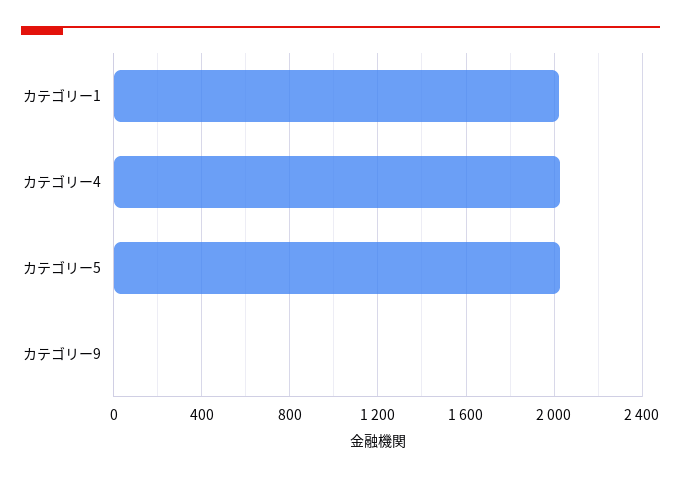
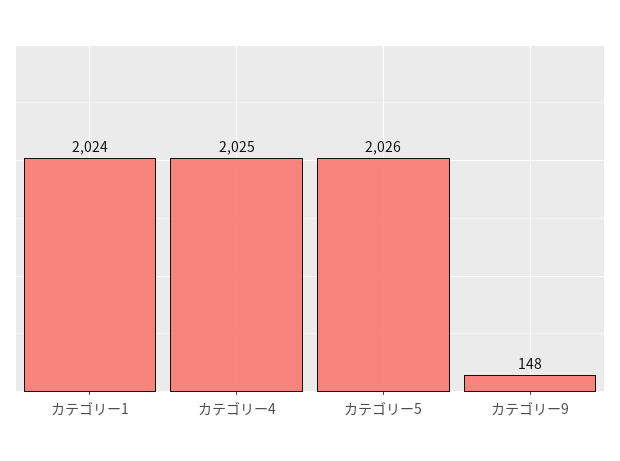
  {
    "カテゴリー1": 2024,
    "カテゴリー4": 2025,
    "カテゴリー5": 2026,
-   "カテゴリー9": 0
+   "カテゴリー9": 148
  }

